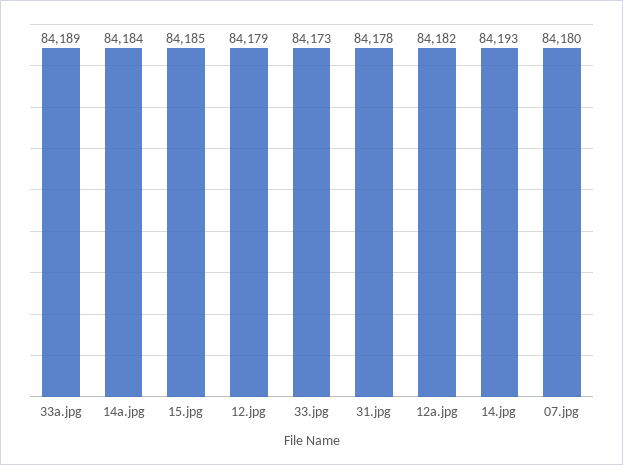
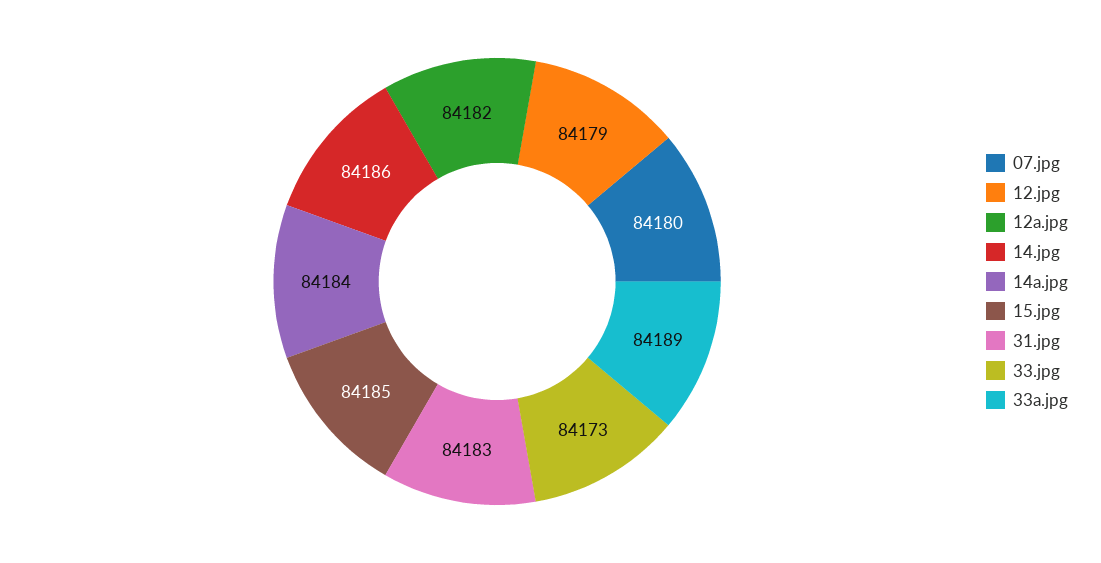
  {
    "33a.jpg": 84189,
    "14a.jpg": 84184,
    "15.jpg": 84185,
    "12.jpg": 84179,
    "33.jpg": 84173,
-   "31.jpg": 84178,
+   "31.jpg": 84183,
    "12a.jpg": 84182,
-   "14.jpg": 84193,
+   "14.jpg": 84186,
    "07.jpg": 84180
  }

